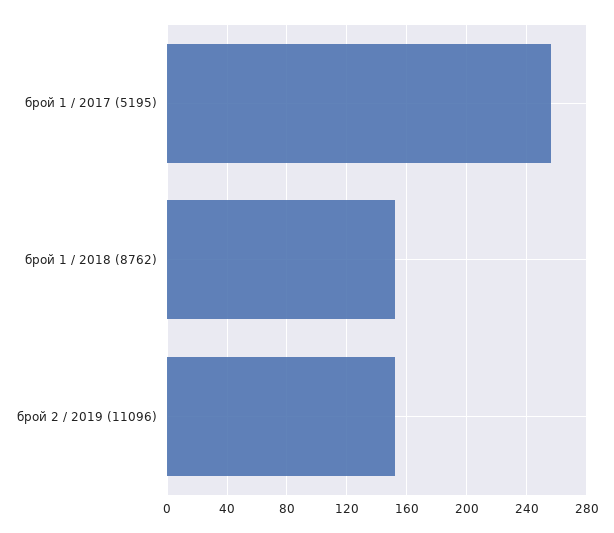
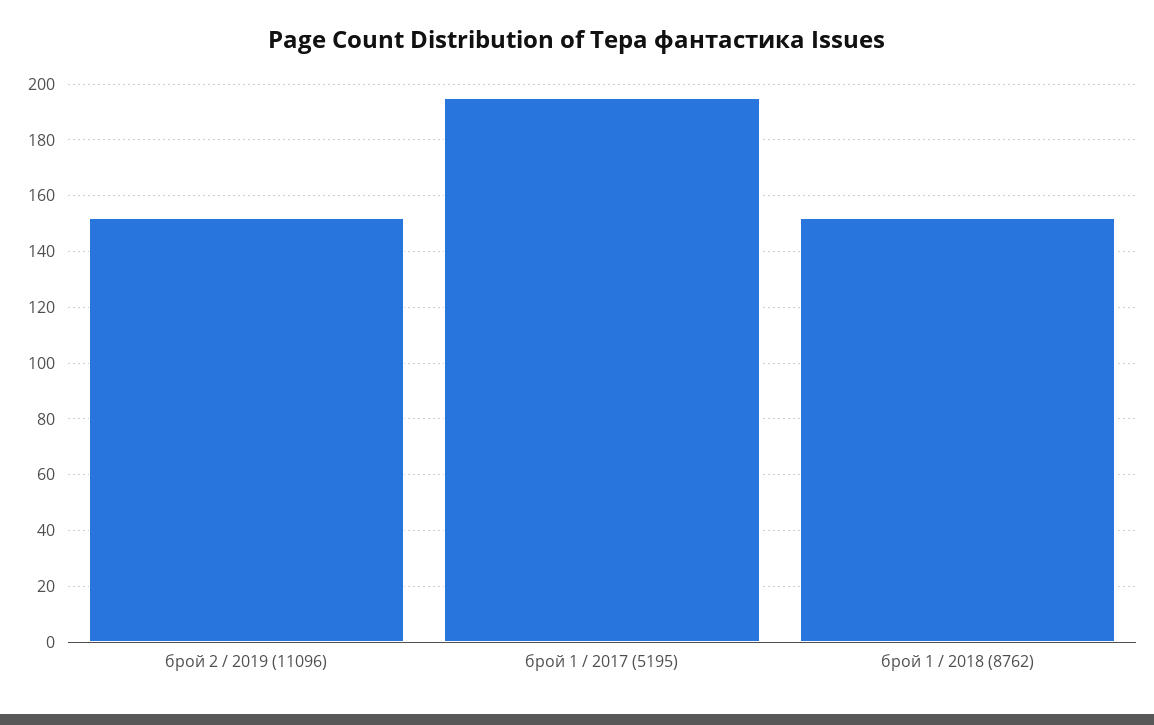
  {
-   "брой 1 / 2017 (5195)": 255,
+   "брой 1 / 2017 (5195)": 195,
    "брой 1 / 2018 (8762)": 150,
    "брой 2 / 2019 (11096)": 150
  }

